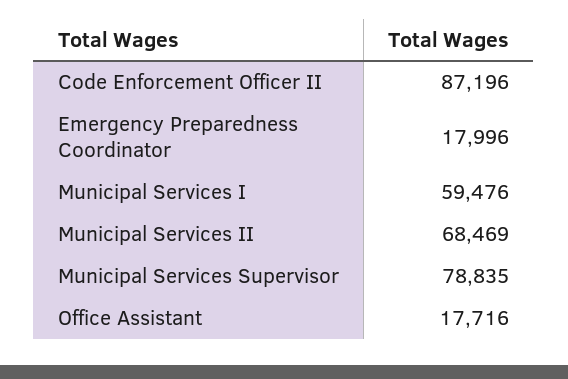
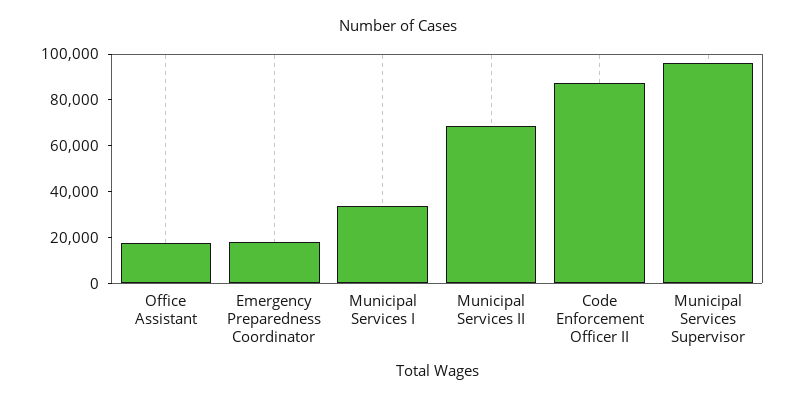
  {
    "Code Enforcement Officer II": 87196,
    "Emergency Preparedness Coordinator": 17996,
-   "Municipal Services I": 59476,
+   "Municipal Services I": 35000,
    "Municipal Services II": 68469,
-   "Municipal Services Supervisor": 78835,
+   "Municipal Services Supervisor": 95000,
    "Office Assistant": 17716
  }

